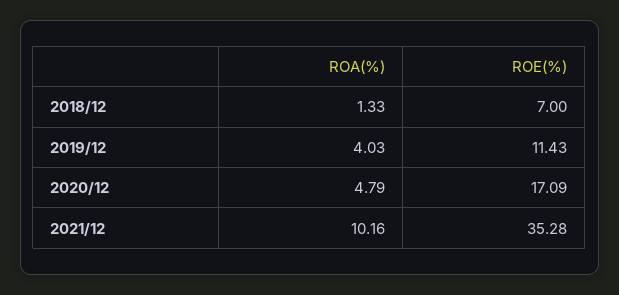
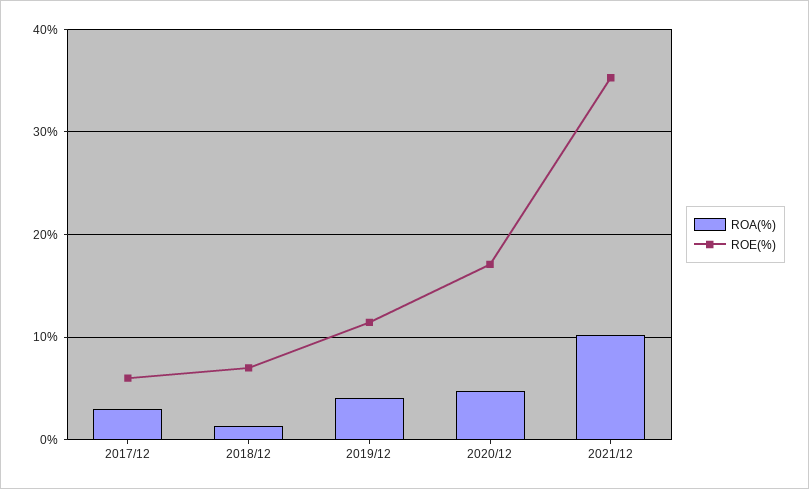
  {
    "ROA(%)": {
      "2018/12": 1.33,
      "2019/12": 4.03,
      "2020/12": 4.79,
-     "2021/12": 10.16
+     "2021/12": 10.16,
+     "2017/12": 3
    },
    "ROE(%)": {
      "2018/12": 7,
      "2019/12": 11.43,
      "2020/12": 17.09,
-     "2021/12": 35.28
+     "2021/12": 35.28,
+     "2017/12": 6
    }
  }

